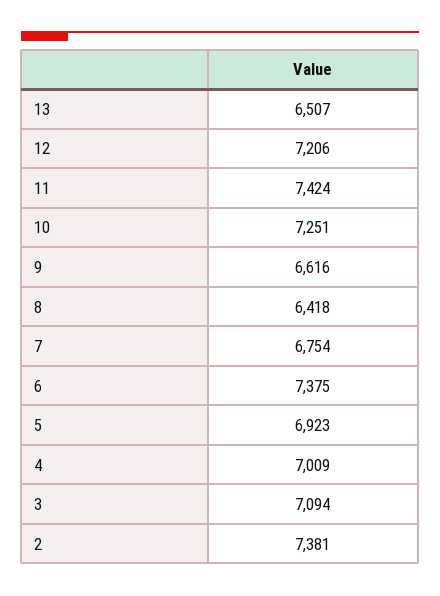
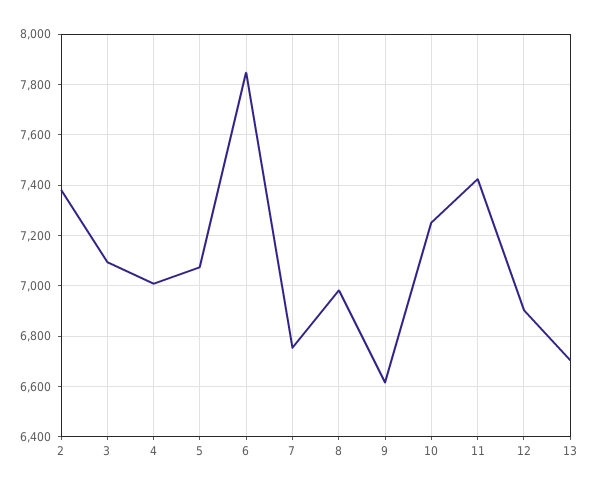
  {
-   "13": 6507,
+   "13": 6700,
-   "12": 7206,
+   "12": 6900,
    "11": 7424,
    "10": 7251,
    "9": 6616,
-   "8": 6418,
+   "8": 6975,
    "7": 6754,
-   "6": 7375,
+   "6": 7850,
-   "5": 6923,
+   "5": 7075,
    "4": 7009,
    "3": 7094,
    "2": 7381
  }

